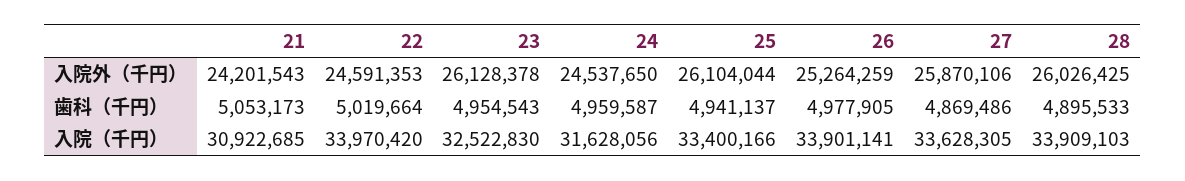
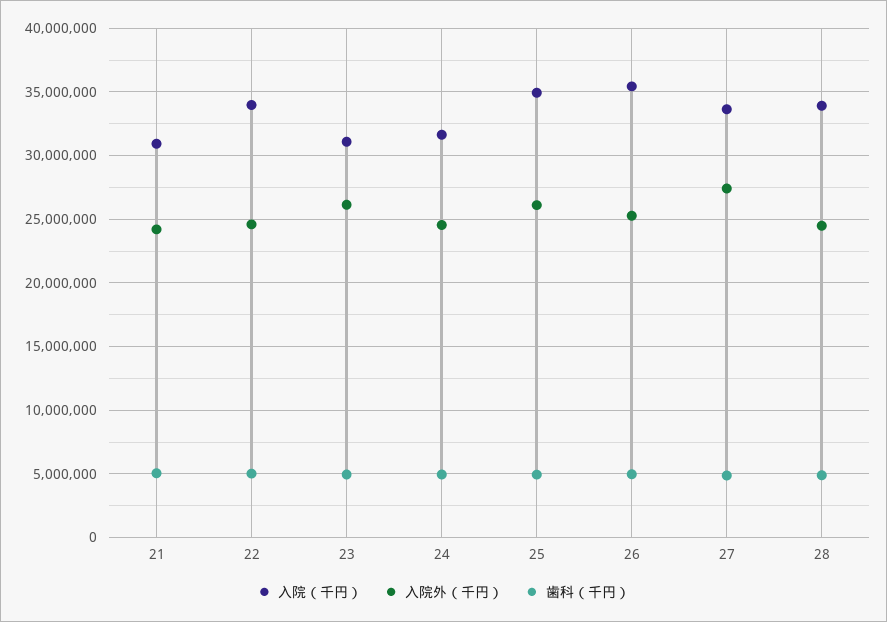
  {
    "入院外（千円）": {
      "21": 24201543,
      "22": 24591353,
      "23": 26128378,
      "24": 24537650,
      "25": 26104044,
      "26": 25264259,
-     "27": 25870106,
+     "27": 27500000,
-     "28": 26026425
+     "28": 24500000
    },
    "歯科（千円）": {
      "21": 5053173,
      "22": 5019664,
      "23": 4954543,
      "24": 4959587,
      "25": 4941137,
      "26": 4977905,
      "27": 4869486,
      "28": 4895533
    },
    "入院（千円）": {
      "21": 30922685,
      "22": 33970420,
-     "23": 32522830,
+     "23": 31000000,
      "24": 31628056,
-     "25": 33400166,
+     "25": 35000000,
-     "26": 33901141,
+     "26": 35500000,
      "27": 33628305,
      "28": 33909103
    }
  }

